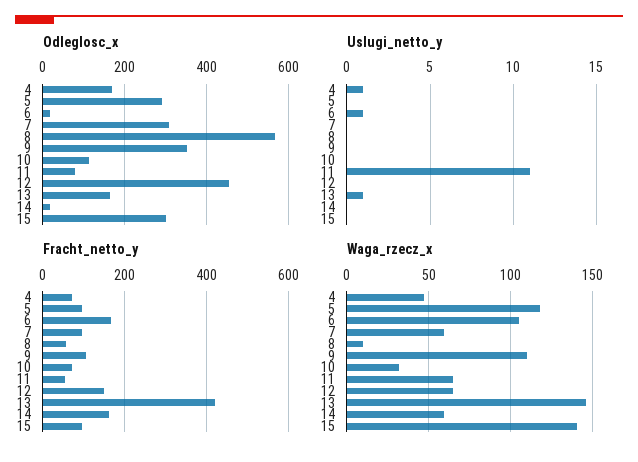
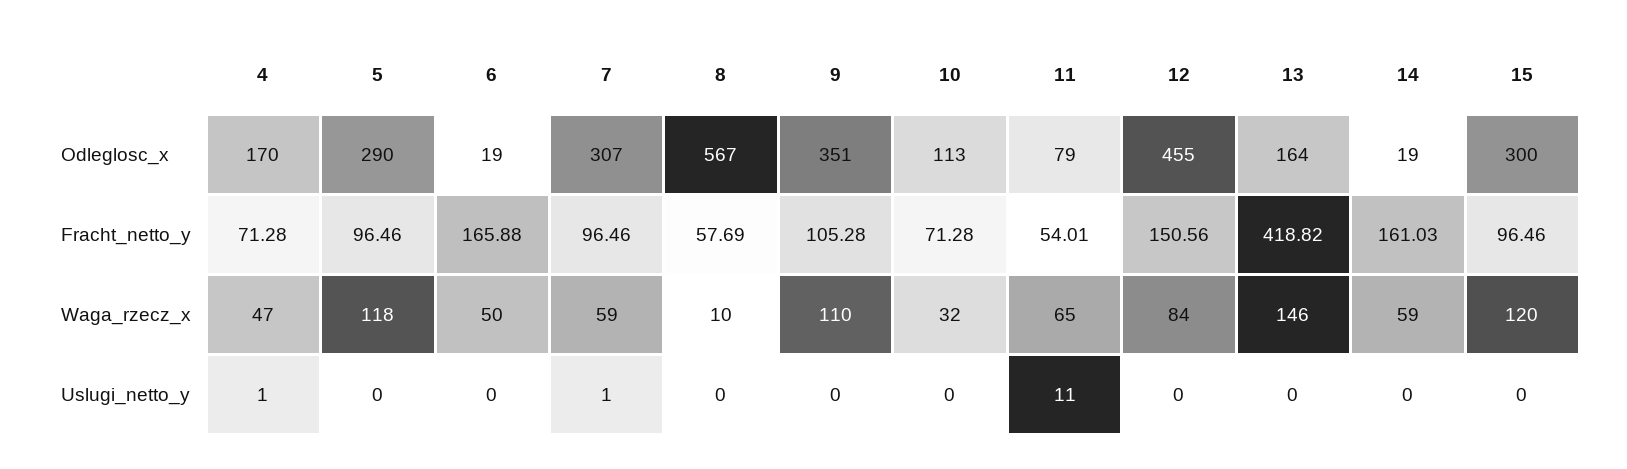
  {
    "Odleglosc_x": {
      "4": 170,
      "5": 290,
      "6": 19,
      "7": 307,
      "8": 567,
      "9": 351,
      "10": 113,
      "11": 79,
      "12": 455,
      "13": 164,
      "14": 19,
      "15": 300
    },
    "Uslugi_netto_y": {
      "4": 1,
      "5": 0,
-     "6": 1,
+     "6": 0,
-     "7": 0,
+     "7": 1,
      "8": 0,
      "9": 0,
      "10": 0,
      "11": 11,
      "12": 0,
-     "13": 1,
+     "13": 0,
      "14": 0,
      "15": 0
    },
    "Fracht_netto_y": {
      "4": 71.28,
      "5": 96.46,
      "6": 165.88,
      "7": 96.46,
      "8": 57.69,
      "9": 105.28,
      "10": 71.28,
      "11": 54.01,
      "12": 150.56,
      "13": 418.82,
      "14": 161.03,
      "15": 96.46
    },
    "Waga_rzecz_x": {
      "4": 47,
      "5": 118,
-     "6": 105,
+     "6": 50,
      "7": 59,
      "8": 10,
      "9": 110,
      "10": 32,
      "11": 65,
-     "12": 65,
+     "12": 84,
      "13": 146,
      "14": 59,
-     "15": 140
+     "15": 120
    }
  }

